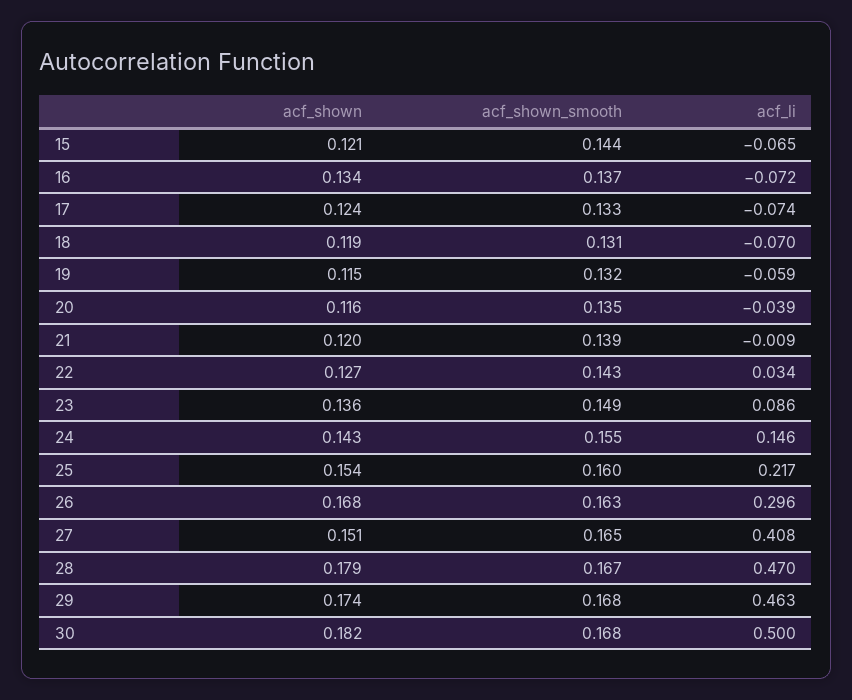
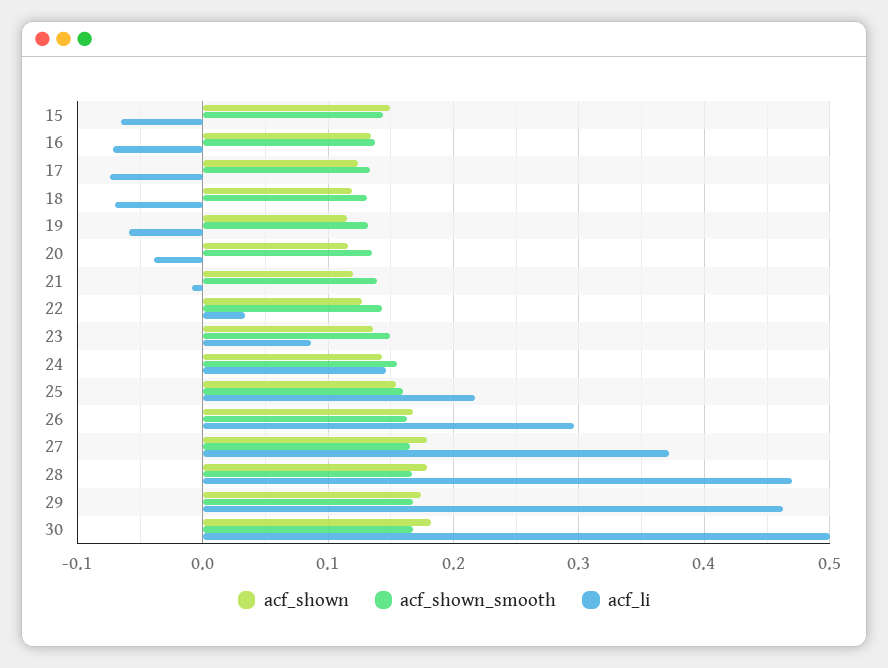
  {
    "acf_shown": {
-     "15": 0.121,
+     "15": 0.15,
      "16": 0.134,
      "17": 0.124,
      "18": 0.119,
      "19": 0.115,
      "20": 0.116,
      "21": 0.12,
      "22": 0.127,
      "23": 0.136,
      "24": 0.143,
      "25": 0.154,
      "26": 0.168,
-     "27": 0.151,
+     "27": 0.18,
      "28": 0.179,
      "29": 0.174,
      "30": 0.182
    },
    "acf_shown_smooth": {
      "15": 0.144,
      "16": 0.137,
      "17": 0.133,
      "18": 0.131,
      "19": 0.132,
      "20": 0.135,
      "21": 0.139,
      "22": 0.143,
      "23": 0.149,
      "24": 0.155,
      "25": 0.16,
      "26": 0.163,
      "27": 0.165,
      "28": 0.167,
      "29": 0.168,
      "30": 0.168
    },
    "acf_li": {
      "15": -0.065,
      "16": -0.072,
      "17": -0.074,
      "18": -0.07,
      "19": -0.059,
      "20": -0.039,
      "21": -0.009,
      "22": 0.034,
      "23": 0.086,
      "24": 0.146,
      "25": 0.217,
      "26": 0.296,
-     "27": 0.408,
+     "27": 0.37,
      "28": 0.47,
      "29": 0.463,
      "30": 0.5
    }
  }

